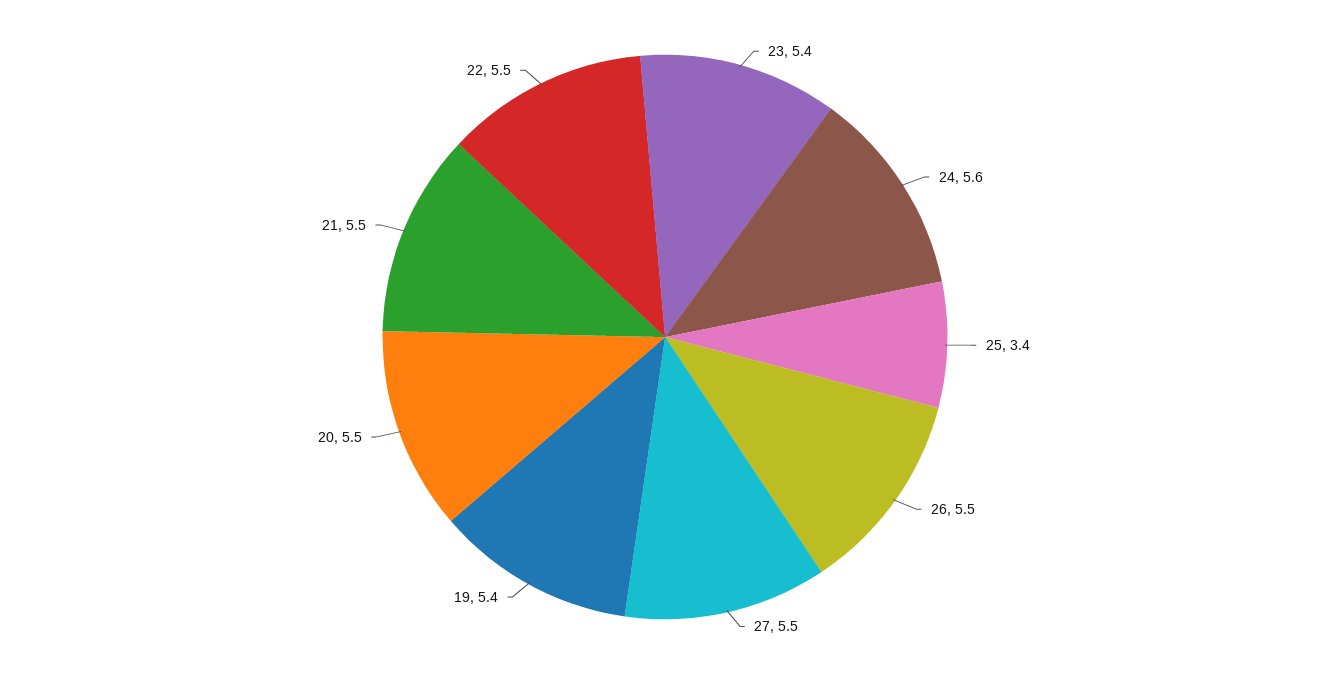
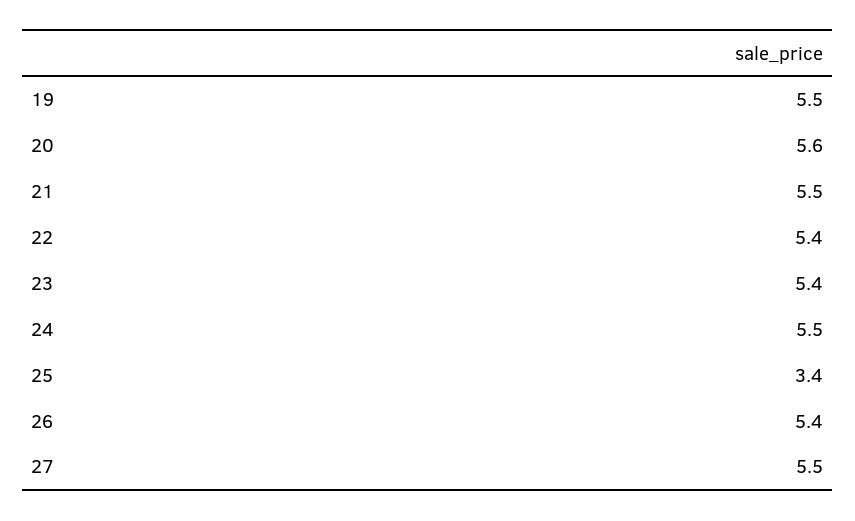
  {
    "23": 5.4,
-   "24": 5.6,
+   "24": 5.5,
    "25": 3.4,
-   "26": 5.5,
+   "26": 5.4,
    "27": 5.5,
-   "19": 5.4,
+   "19": 5.5,
-   "20": 5.5,
+   "20": 5.6,
    "21": 5.5,
-   "22": 5.5
+   "22": 5.4
  }

